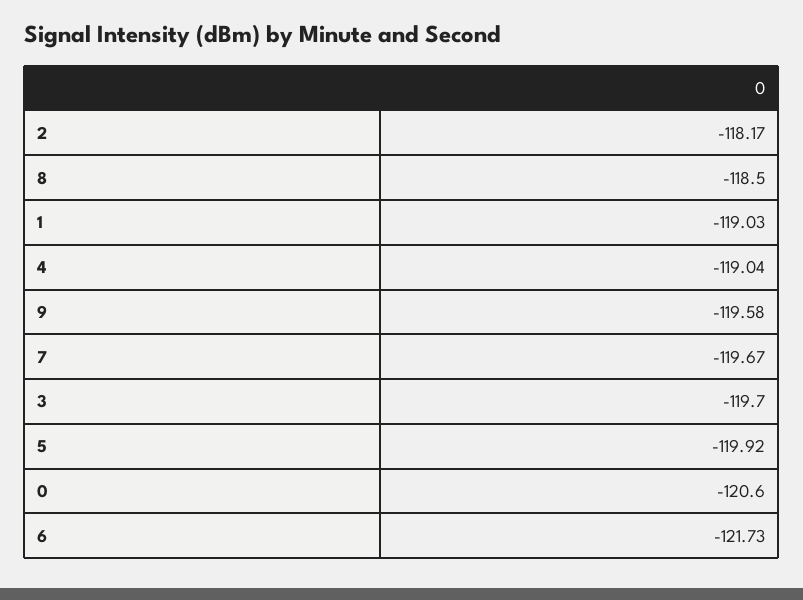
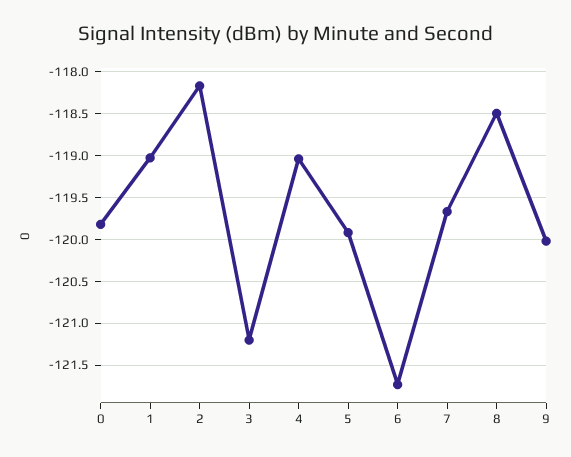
  {
    "2": -118.17,
    "8": -118.5,
    "1": -119.03,
    "4": -119.04,
-   "9": -119.58,
+   "9": -120,
    "7": -119.67,
-   "3": -119.7,
+   "3": -121.2,
    "5": -119.92,
-   "0": -120.6,
+   "0": -119.8,
    "6": -121.73
  }

